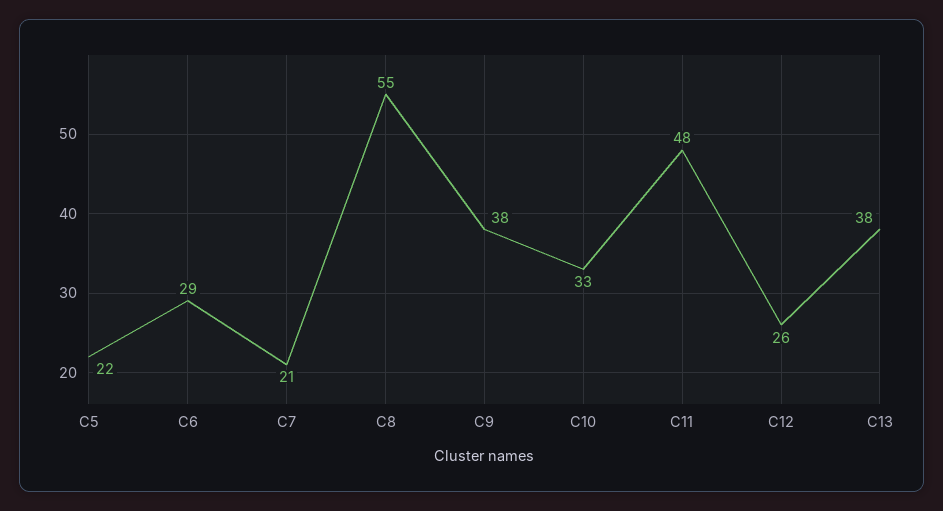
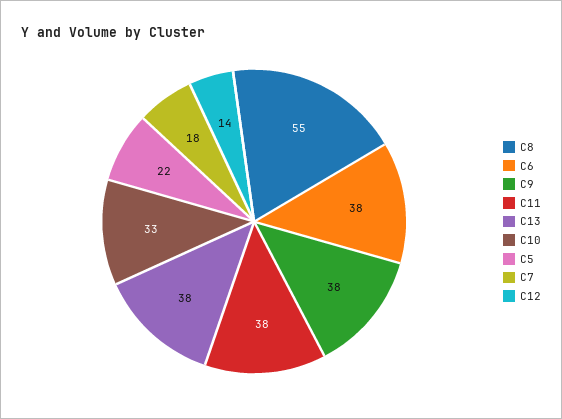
  {
    "C5": 22,
-   "C6": 29,
+   "C6": 38,
-   "C7": 21,
+   "C7": 18,
    "C8": 55,
    "C9": 38,
    "C10": 33,
-   "C11": 48,
+   "C11": 38,
-   "C12": 26,
+   "C12": 14,
    "C13": 38
  }

